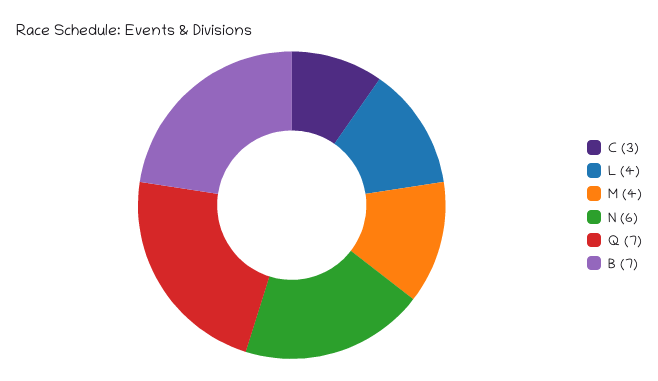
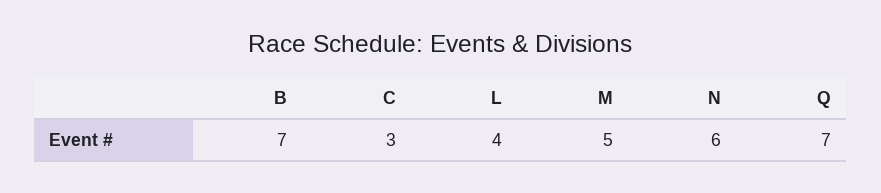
  {
    "C": 3,
    "L": 4,
-   "M": 4,
+   "M": 5,
    "N": 6,
    "Q": 7,
    "B": 7
  }

